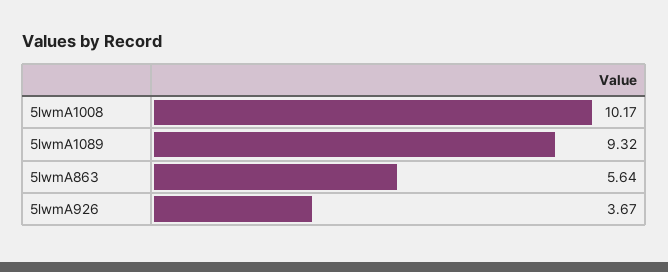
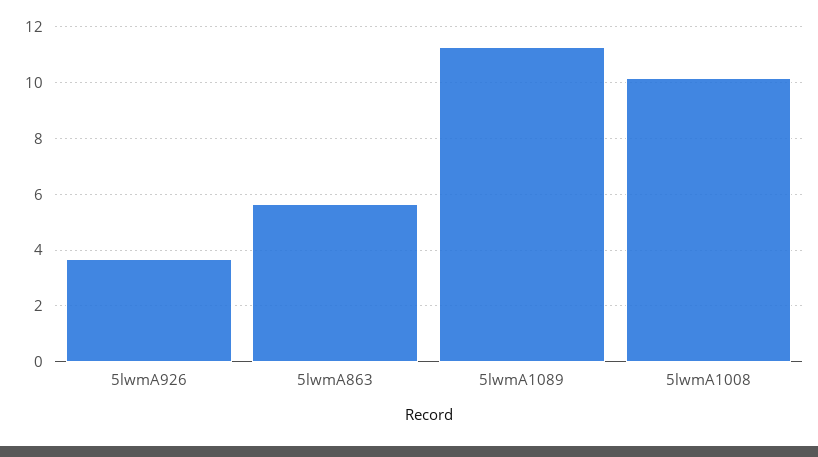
  {
    "5lwmA1008": 10.17,
-   "5lwmA1089": 9.32,
+   "5lwmA1089": 11.25,
    "5lwmA863": 5.64,
    "5lwmA926": 3.67
  }

